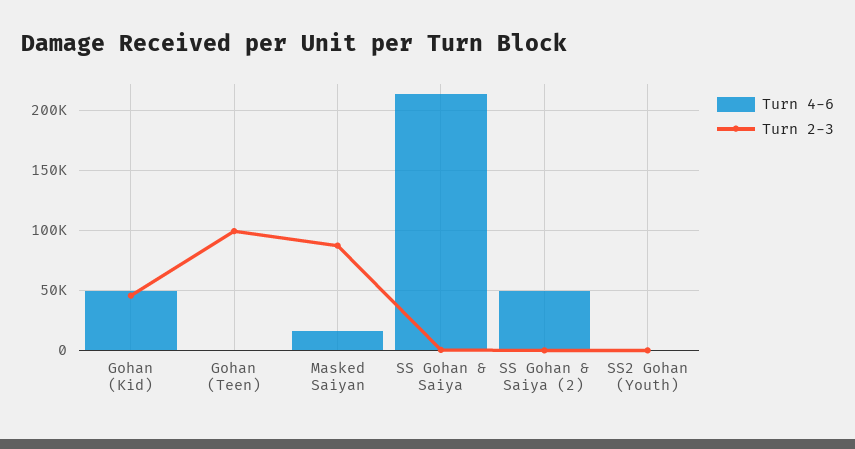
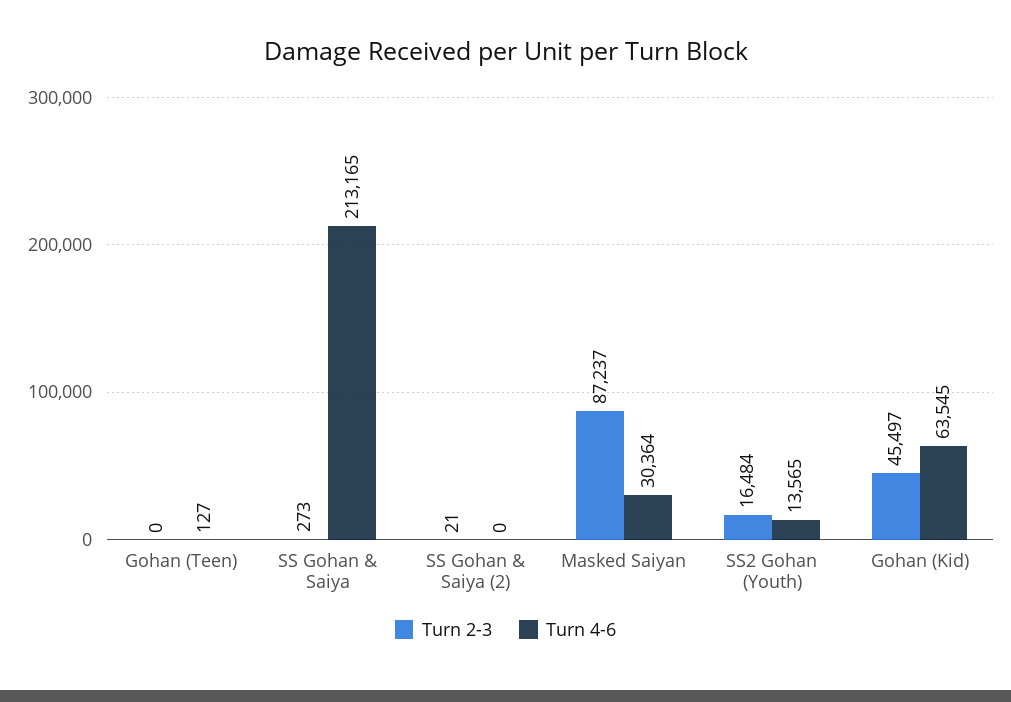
  {
    "Turn 4-6": {
-     "Gohan (Kid)": 50000,
+     "Gohan (Kid)": 63545,
      "Gohan (Teen)": 127,
-     "Masked Saiyan": 15000,
+     "Masked Saiyan": 30364,
      "SS Gohan & Saiya": 213165,
-     "SS Gohan & Saiya (2)": 50000,
+     "SS Gohan & Saiya (2)": 0,
-     "SS2 Gohan (Youth)": 0
+     "SS2 Gohan (Youth)": 13565
    },
    "Turn 2-3": {
      "Gohan (Kid)": 45497,
-     "Gohan (Teen)": 100000,
+     "Gohan (Teen)": 0,
      "Masked Saiyan": 87237,
      "SS Gohan & Saiya": 273,
      "SS Gohan & Saiya (2)": 21,
-     "SS2 Gohan (Youth)": 0
+     "SS2 Gohan (Youth)": 16484
    }
  }

